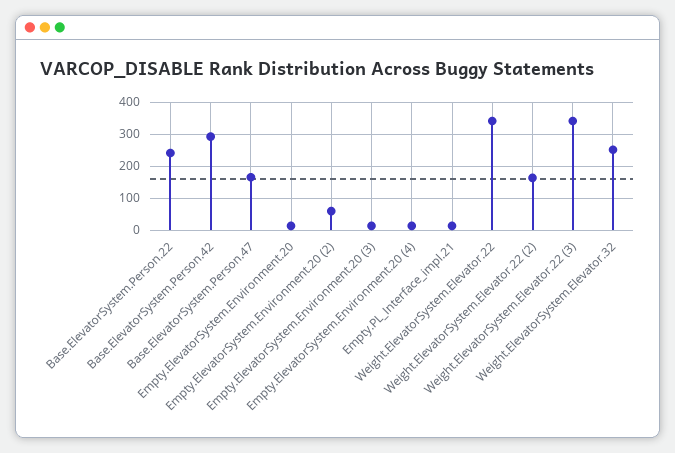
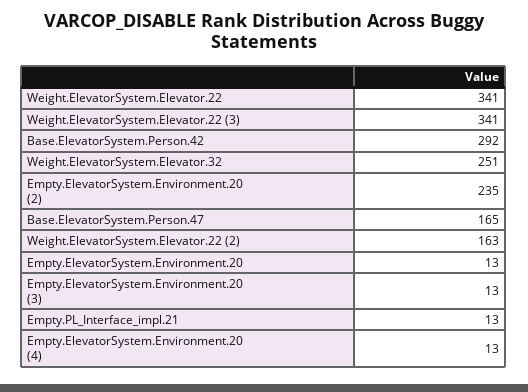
  {
-   "Base.ElevatorSystem.Person.22": 240,
    "Base.ElevatorSystem.Person.42": 292,
    "Base.ElevatorSystem.Person.47": 165,
    "Empty.ElevatorSystem.Environment.20": 13,
-   "Empty.ElevatorSystem.Environment.20 (2)": 60,
+   "Empty.ElevatorSystem.Environment.20 (2)": 235,
    "Empty.ElevatorSystem.Environment.20 (3)": 13,
    "Empty.ElevatorSystem.Environment.20 (4)": 13,
    "Empty.PL_Interface_impl.21": 13,
    "Weight.ElevatorSystem.Elevator.22": 341,
    "Weight.ElevatorSystem.Elevator.22 (2)": 163,
    "Weight.ElevatorSystem.Elevator.22 (3)": 341,
    "Weight.ElevatorSystem.Elevator.32": 251
  }

